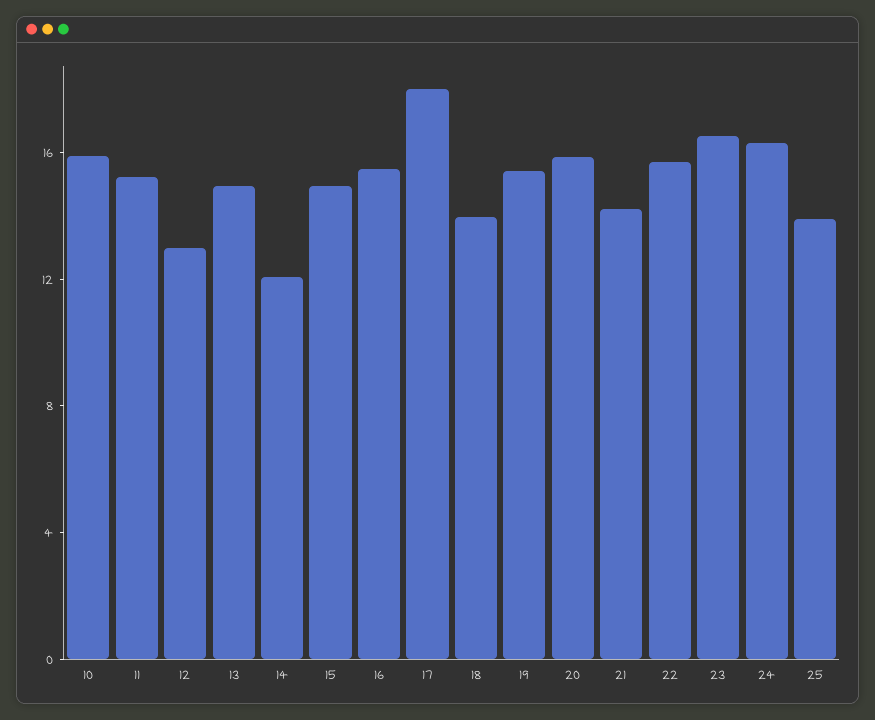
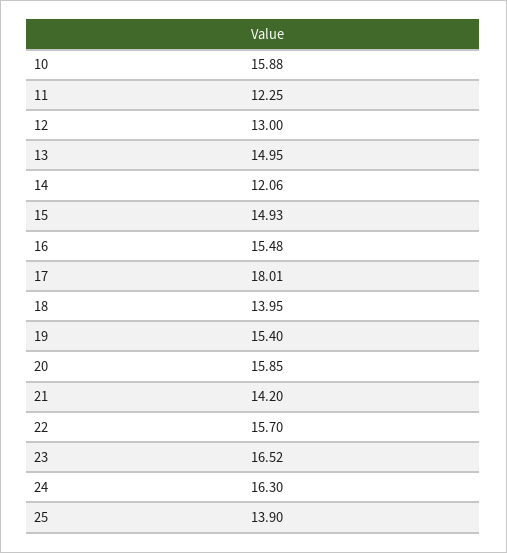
  {
    "10": 15.88,
-   "11": 15,
+   "11": 12.25,
    "12": 13,
    "13": 14.95,
    "14": 12.06,
    "15": 14.93,
    "16": 15.48,
    "17": 18.01,
    "18": 13.95,
    "19": 15.4,
    "20": 15.85,
    "21": 14.2,
    "22": 15.7,
    "23": 16.52,
    "24": 16.3,
    "25": 13.9
  }

